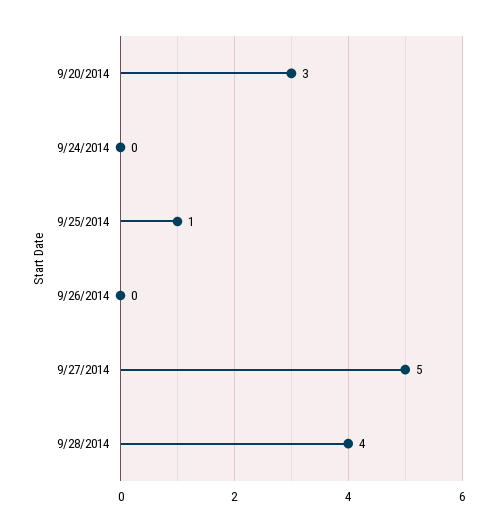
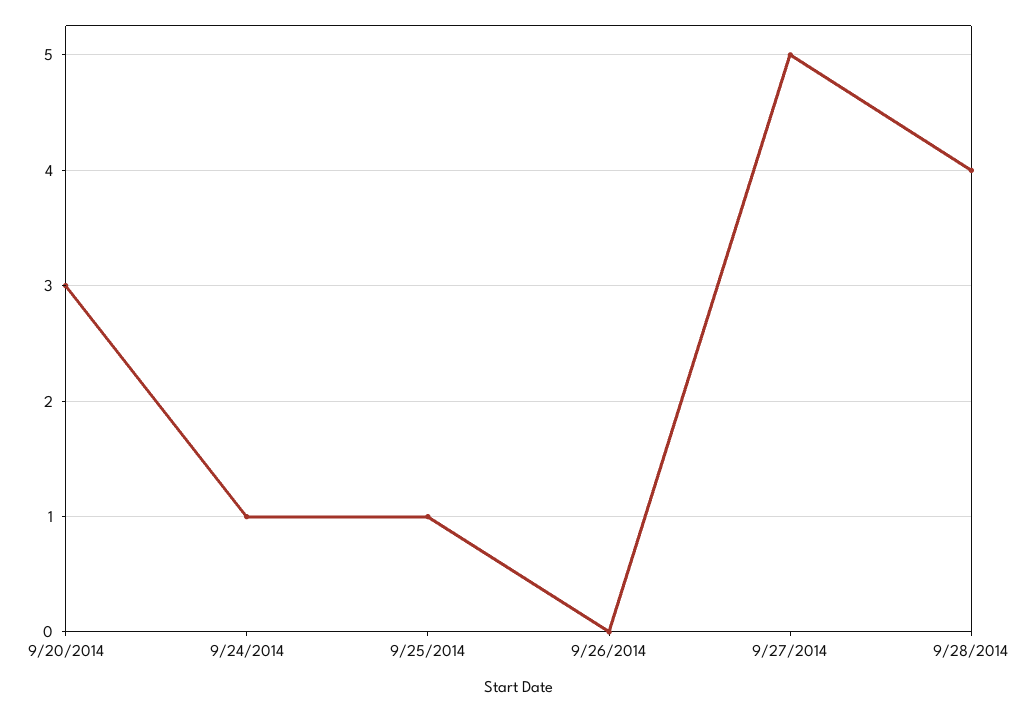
  {
    "9/20/2014": 3,
-   "9/24/2014": 0,
+   "9/24/2014": 1,
    "9/25/2014": 1,
    "9/26/2014": 0,
    "9/27/2014": 5,
    "9/28/2014": 4
  }

